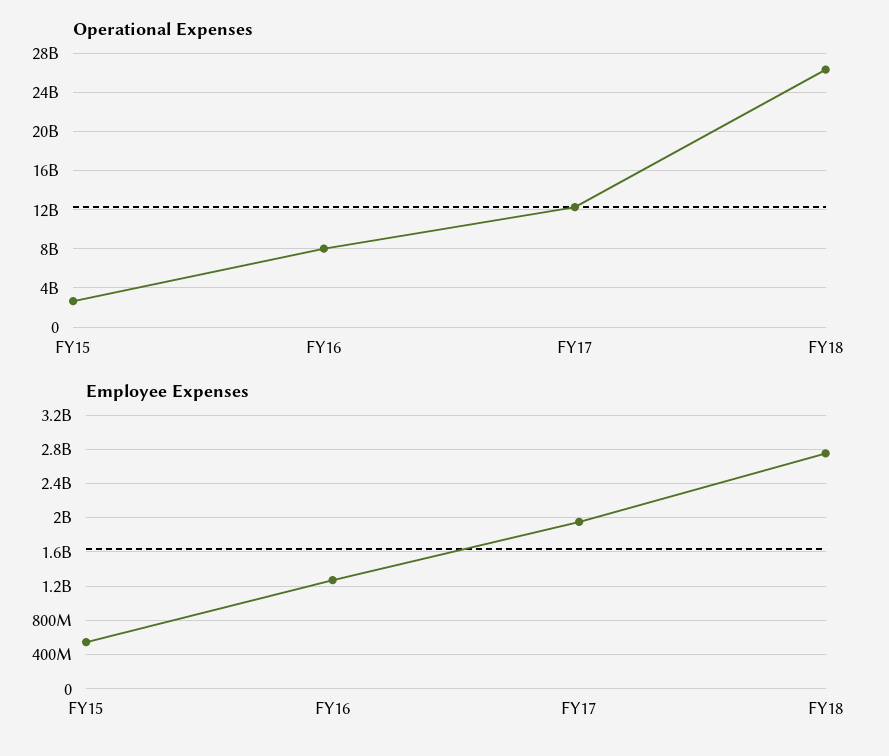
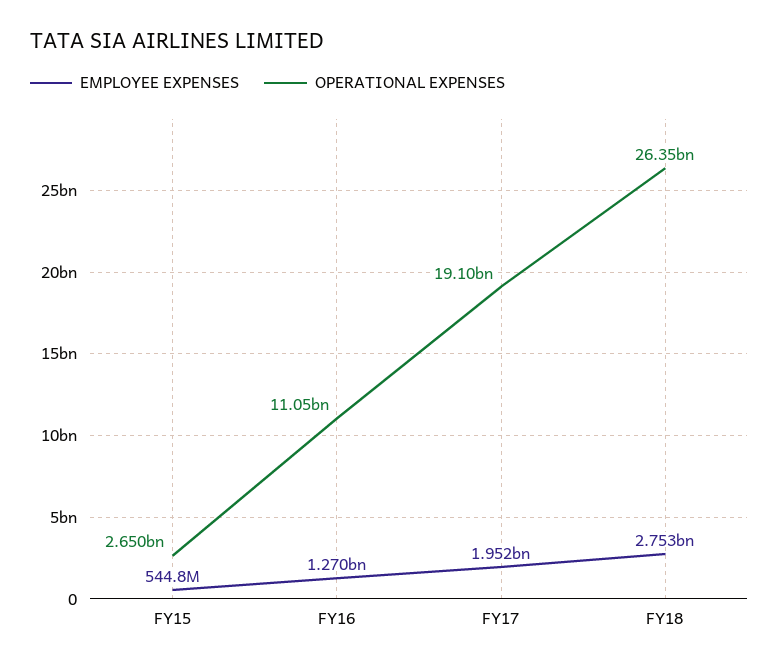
  {
    "Operational Expenses": {
      "FY15": 2650000000,
-     "FY16": 8000000000,
+     "FY16": 11050000000,
-     "FY17": 12000000000,
+     "FY17": 19100000000,
      "FY18": 26350000000
    },
    "Employee Expenses": {
      "FY15": 544800000,
      "FY16": 1270000000,
      "FY17": 1952000000,
      "FY18": 2753000000
    }
  }

